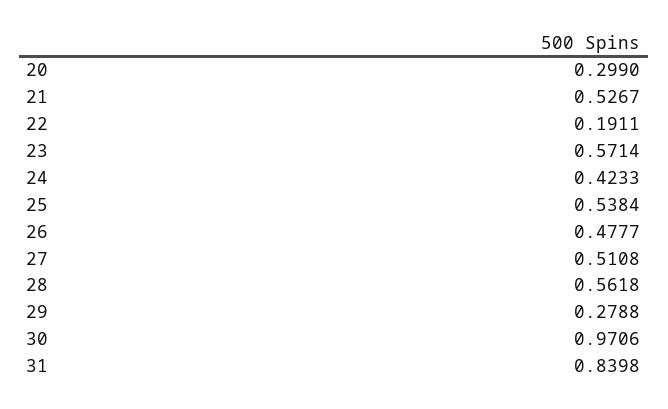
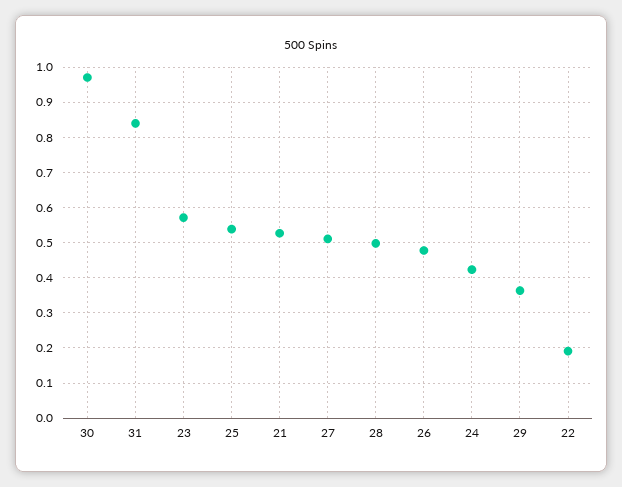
  {
-   "20": 0.299,
    "21": 0.5267,
    "22": 0.1911,
    "23": 0.5714,
    "24": 0.4233,
    "25": 0.5384,
    "26": 0.4777,
    "27": 0.5108,
-   "28": 0.5618,
+   "28": 0.5,
-   "29": 0.2788,
+   "29": 0.36,
    "30": 0.9706,
    "31": 0.8398
  }

